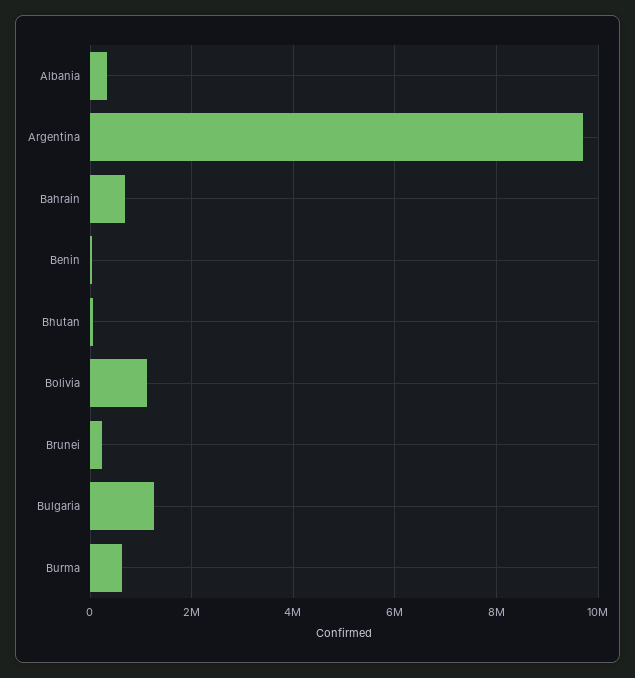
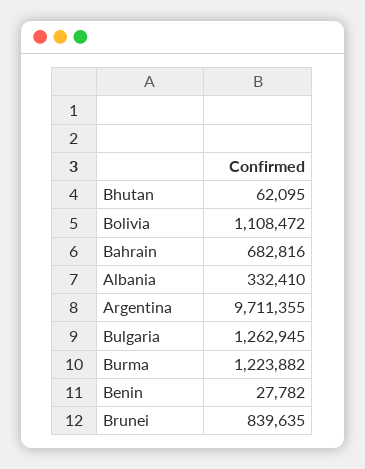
  {
    "Albania": 332410,
    "Argentina": 9711355,
    "Bahrain": 682816,
    "Benin": 27782,
    "Bhutan": 62095,
    "Bolivia": 1108472,
-   "Brunei": 200000,
+   "Brunei": 839635,
    "Bulgaria": 1262945,
-   "Burma": 600000
+   "Burma": 1223882
  }

